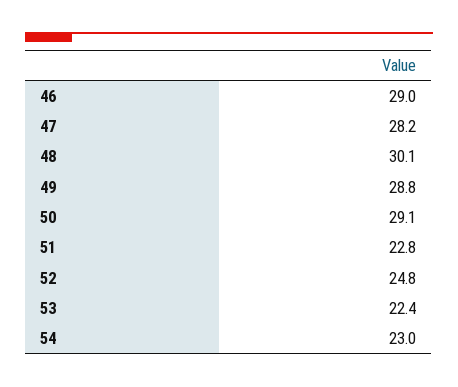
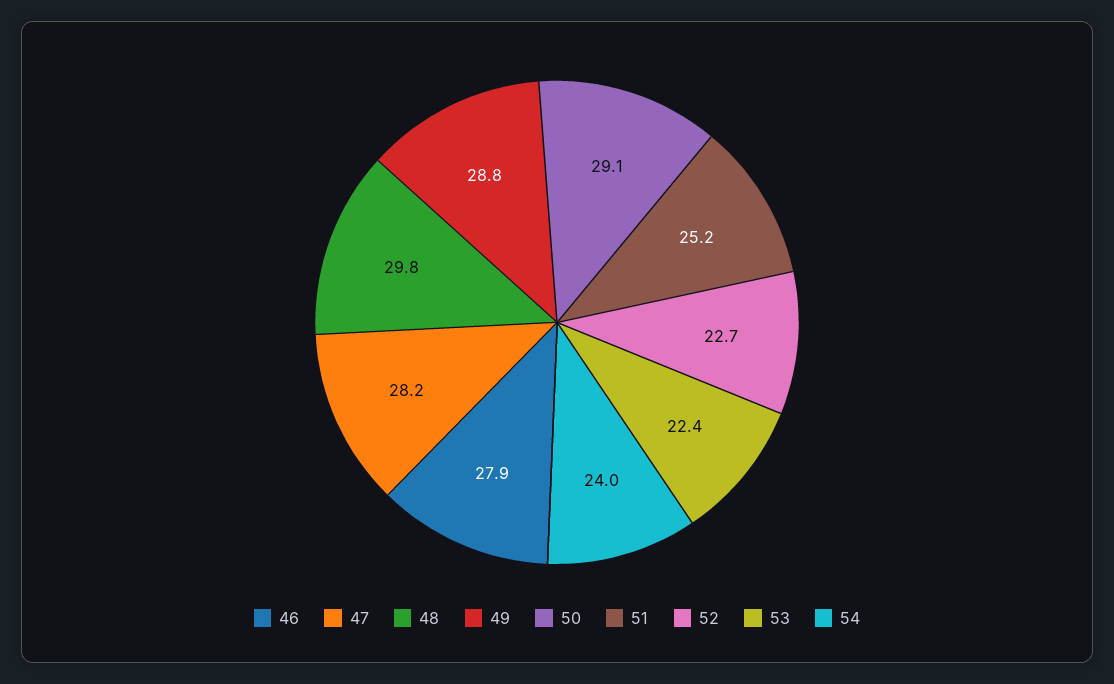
  {
-   "46": 29,
+   "46": 27.9,
    "47": 28.2,
-   "48": 30.1,
+   "48": 29.8,
    "49": 28.8,
    "50": 29.1,
-   "51": 22.8,
+   "51": 25.2,
-   "52": 24.8,
+   "52": 22.7,
    "53": 22.4,
-   "54": 23
+   "54": 24
  }

